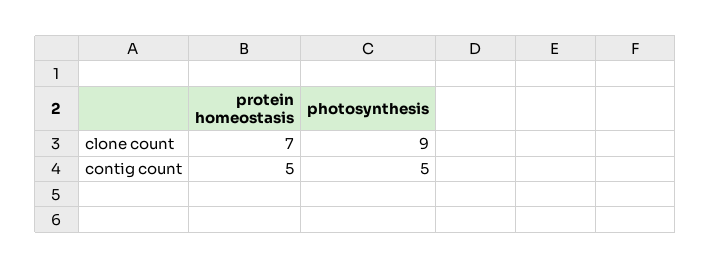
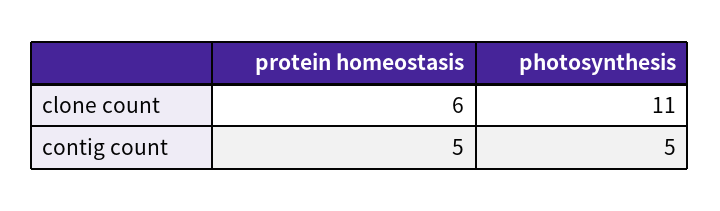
  {
    "protein homeostasis": {
-     "clone count": 7,
+     "clone count": 6,
      "contig count": 5
    },
    "photosynthesis": {
-     "clone count": 9,
+     "clone count": 11,
      "contig count": 5
    }
  }

